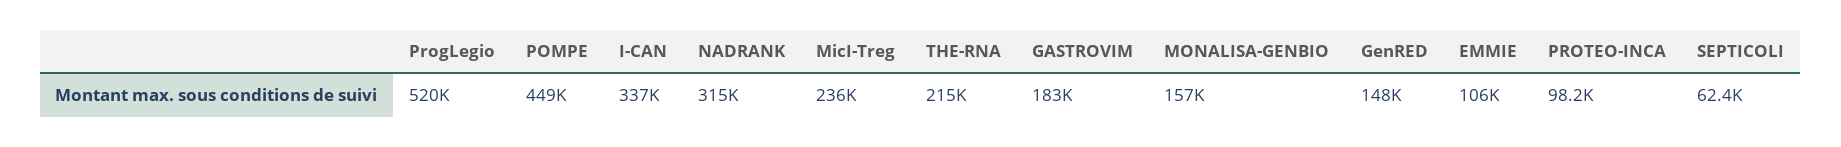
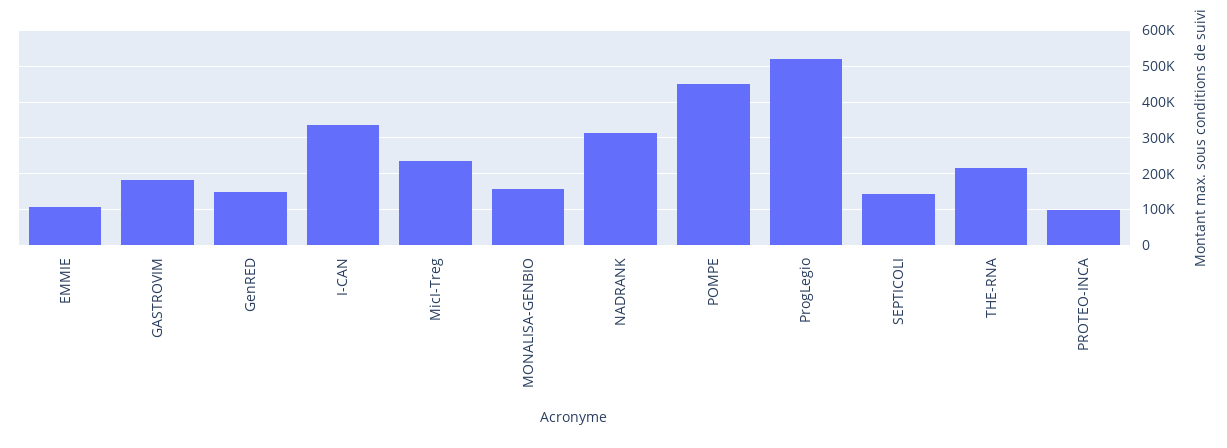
  {
    "ProgLegio": 520000,
    "POMPE": 449000,
    "I-CAN": 337000,
    "NADRANK": 315000,
    "MicI-Treg": 236000,
    "THE-RNA": 215000,
    "GASTROVIM": 183000,
    "MONALISA-GENBIO": 157000,
    "GenRED": 148000,
    "EMMIE": 106000,
    "PROTEO-INCA": 98200,
-   "SEPTICOLI": 62400
+   "SEPTICOLI": 140000
  }

